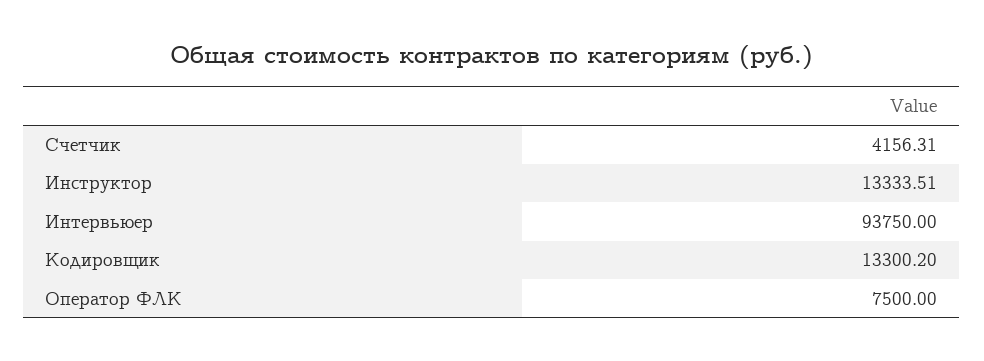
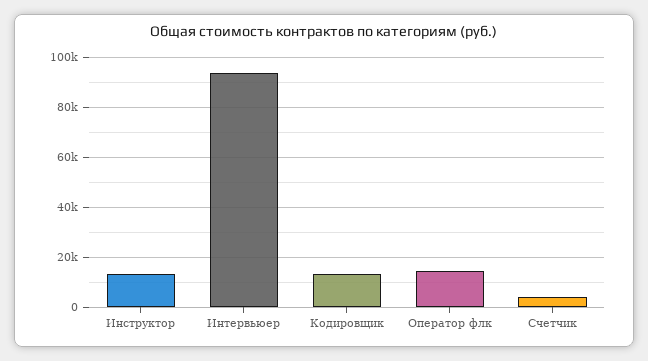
  {
    "Счетчик": 4156.31,
    "Инструктор": 13333.51,
    "Интервьюер": 93750,
    "Кодировщик": 13300.2,
-   "Оператор ФЛК": 7500
+   "Оператор ФЛК": 15000
  }

